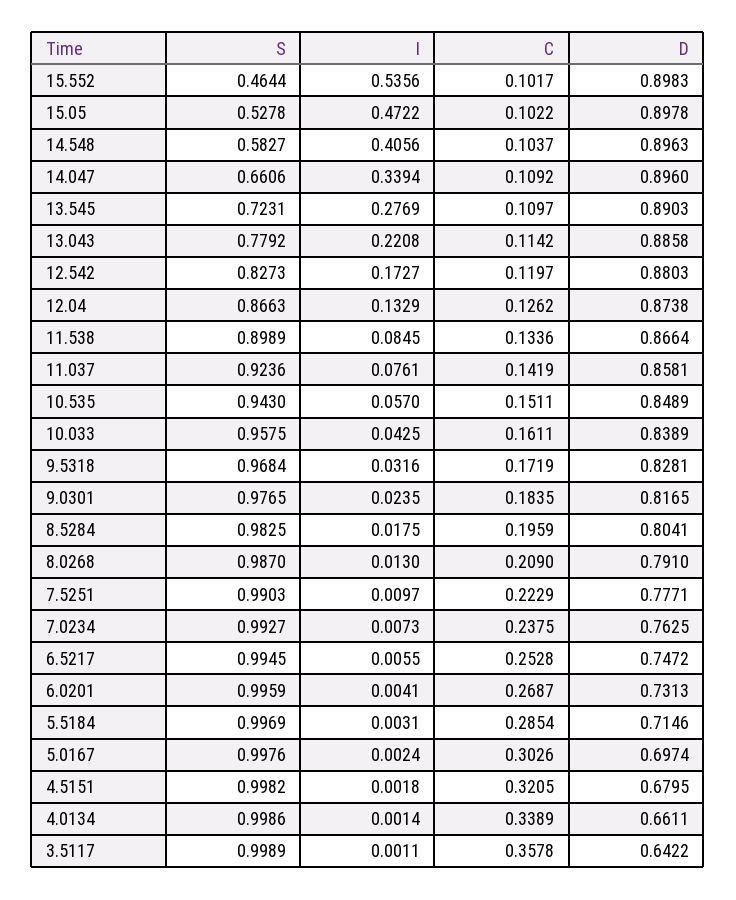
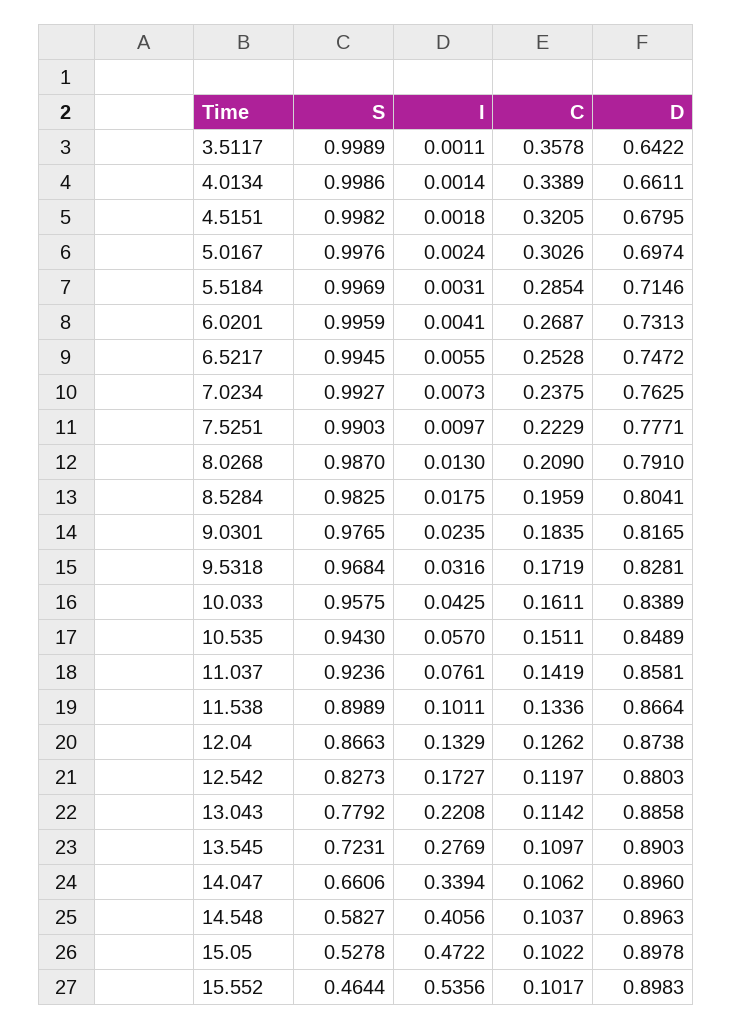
  {
    "S": {
      "15.552": 0.4644,
      "15.05": 0.5278,
      "14.548": 0.5827,
      "14.047": 0.6606,
      "13.545": 0.7231,
      "13.043": 0.7792,
      "12.542": 0.8273,
      "12.04": 0.8663,
      "11.538": 0.8989,
      "11.037": 0.9236,
      "10.535": 0.943,
      "10.033": 0.9575,
      "9.5318": 0.9684,
      "9.0301": 0.9765,
      "8.5284": 0.9825,
      "8.0268": 0.987,
      "7.5251": 0.9903,
      "7.0234": 0.9927,
      "6.5217": 0.9945,
      "6.0201": 0.9959,
      "5.5184": 0.9969,
      "5.0167": 0.9976,
      "4.5151": 0.9982,
      "4.0134": 0.9986,
      "3.5117": 0.9989
    },
    "I": {
      "15.552": 0.5356,
      "15.05": 0.4722,
      "14.548": 0.4056,
      "14.047": 0.3394,
      "13.545": 0.2769,
      "13.043": 0.2208,
      "12.542": 0.1727,
      "12.04": 0.1329,
-     "11.538": 0.0845,
+     "11.538": 0.1011,
      "11.037": 0.0761,
      "10.535": 0.057,
      "10.033": 0.0425,
      "9.5318": 0.0316,
      "9.0301": 0.0235,
      "8.5284": 0.0175,
      "8.0268": 0.013,
      "7.5251": 0.0097,
      "7.0234": 0.0073,
      "6.5217": 0.0055,
      "6.0201": 0.0041,
      "5.5184": 0.0031,
      "5.0167": 0.0024,
      "4.5151": 0.0018,
      "4.0134": 0.0014,
      "3.5117": 0.0011
    },
    "C": {
      "15.552": 0.1017,
      "15.05": 0.1022,
      "14.548": 0.1037,
-     "14.047": 0.1092,
+     "14.047": 0.1062,
      "13.545": 0.1097,
      "13.043": 0.1142,
      "12.542": 0.1197,
      "12.04": 0.1262,
      "11.538": 0.1336,
      "11.037": 0.1419,
      "10.535": 0.1511,
      "10.033": 0.1611,
      "9.5318": 0.1719,
      "9.0301": 0.1835,
      "8.5284": 0.1959,
      "8.0268": 0.209,
      "7.5251": 0.2229,
      "7.0234": 0.2375,
      "6.5217": 0.2528,
      "6.0201": 0.2687,
      "5.5184": 0.2854,
      "5.0167": 0.3026,
      "4.5151": 0.3205,
      "4.0134": 0.3389,
      "3.5117": 0.3578
    },
    "D": {
      "15.552": 0.8983,
      "15.05": 0.8978,
      "14.548": 0.8963,
      "14.047": 0.896,
      "13.545": 0.8903,
      "13.043": 0.8858,
      "12.542": 0.8803,
      "12.04": 0.8738,
      "11.538": 0.8664,
      "11.037": 0.8581,
      "10.535": 0.8489,
      "10.033": 0.8389,
      "9.5318": 0.8281,
      "9.0301": 0.8165,
      "8.5284": 0.8041,
      "8.0268": 0.791,
      "7.5251": 0.7771,
      "7.0234": 0.7625,
      "6.5217": 0.7472,
      "6.0201": 0.7313,
      "5.5184": 0.7146,
      "5.0167": 0.6974,
      "4.5151": 0.6795,
      "4.0134": 0.6611,
      "3.5117": 0.6422
    }
  }

